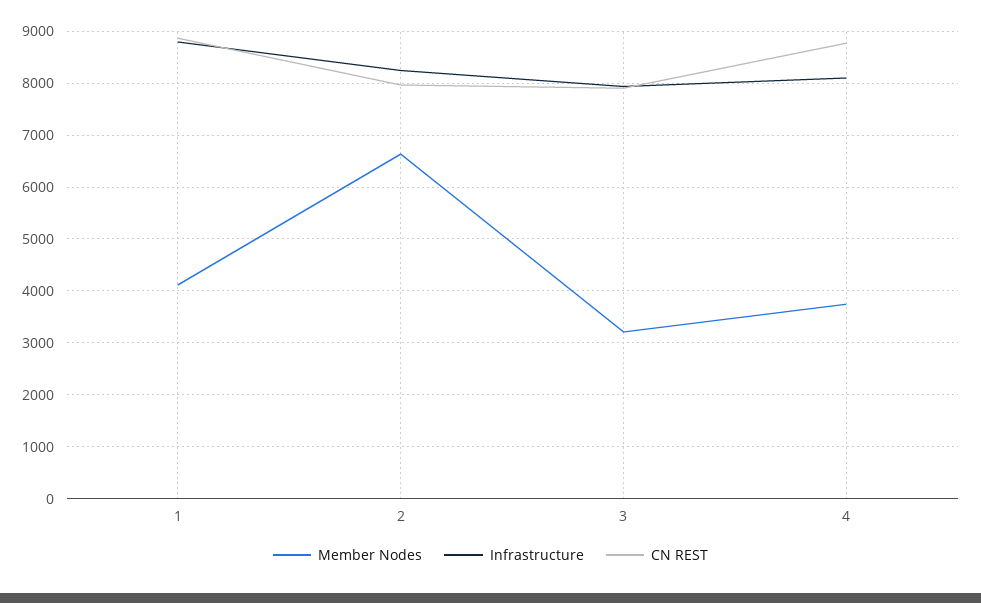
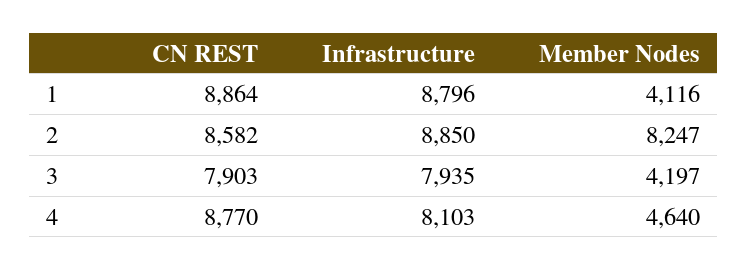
  {
    "Member Nodes": {
      "1": 4116,
-     "2": 6600,
+     "2": 8247,
-     "3": 3200,
+     "3": 4197,
-     "4": 3800
+     "4": 4640
    },
    "Infrastructure": {
      "1": 8796,
-     "2": 8200,
+     "2": 8850,
      "3": 7935,
      "4": 8103
    },
    "CN REST": {
      "1": 8864,
-     "2": 8000,
+     "2": 8582,
      "3": 7903,
      "4": 8770
    }
  }

